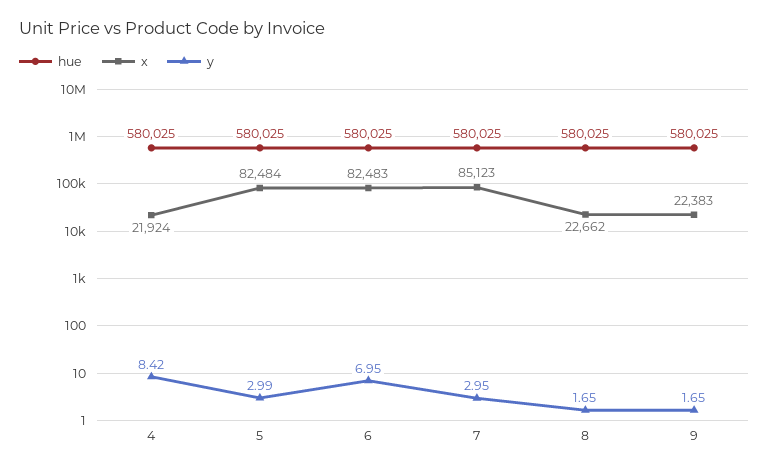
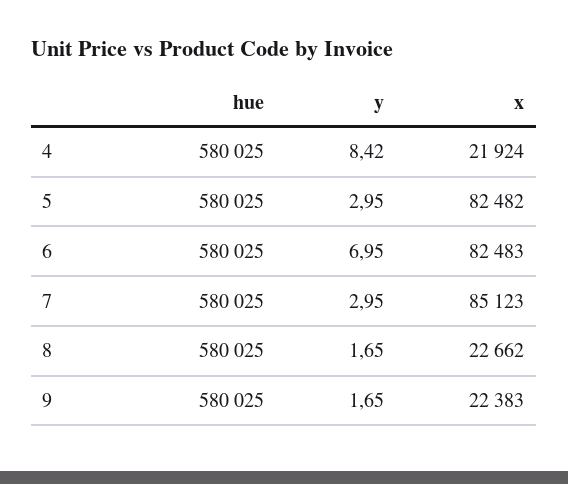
  {
    "hue": {
      "4": 580025,
      "5": 580025,
      "6": 580025,
      "7": 580025,
      "8": 580025,
      "9": 580025
    },
    "x": {
      "4": 21924,
-     "5": 82484,
+     "5": 82482,
      "6": 82483,
      "7": 85123,
      "8": 22662,
      "9": 22383
    },
    "y": {
      "4": 8.42,
-     "5": 2.99,
+     "5": 2.95,
      "6": 6.95,
      "7": 2.95,
      "8": 1.65,
      "9": 1.65
    }
  }

